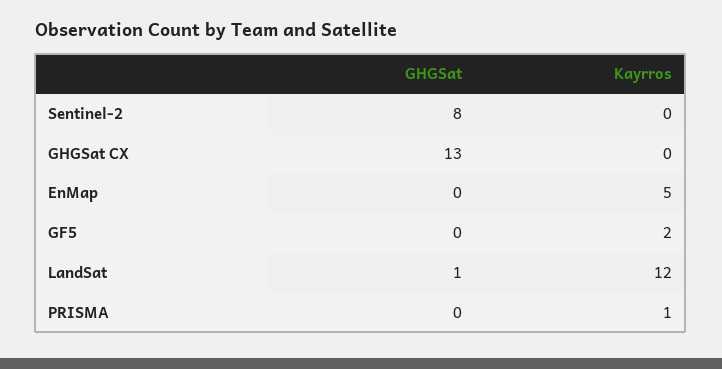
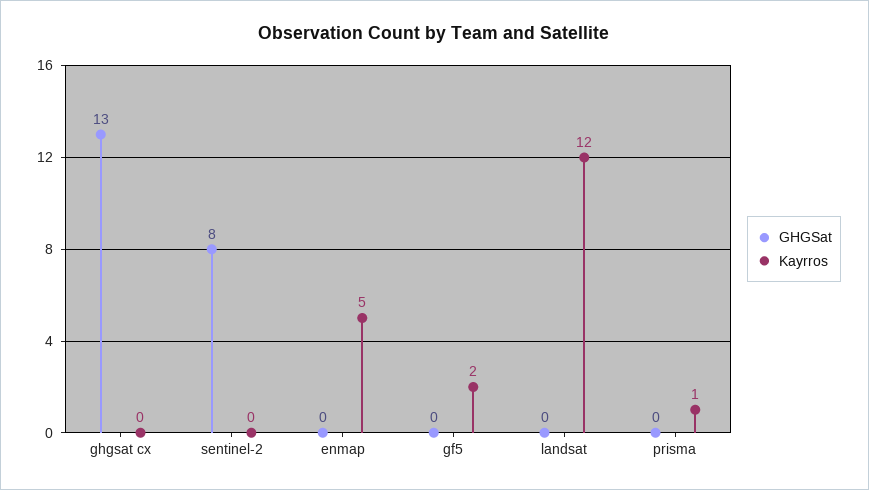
  {
    "GHGSat": {
      "Sentinel-2": 8,
      "GHGSat CX": 13,
      "EnMap": 0,
      "GF5": 0,
-     "LandSat": 1,
+     "LandSat": 0,
      "PRISMA": 0
    },
    "Kayrros": {
      "Sentinel-2": 0,
      "GHGSat CX": 0,
      "EnMap": 5,
      "GF5": 2,
      "LandSat": 12,
      "PRISMA": 1
    }
  }

